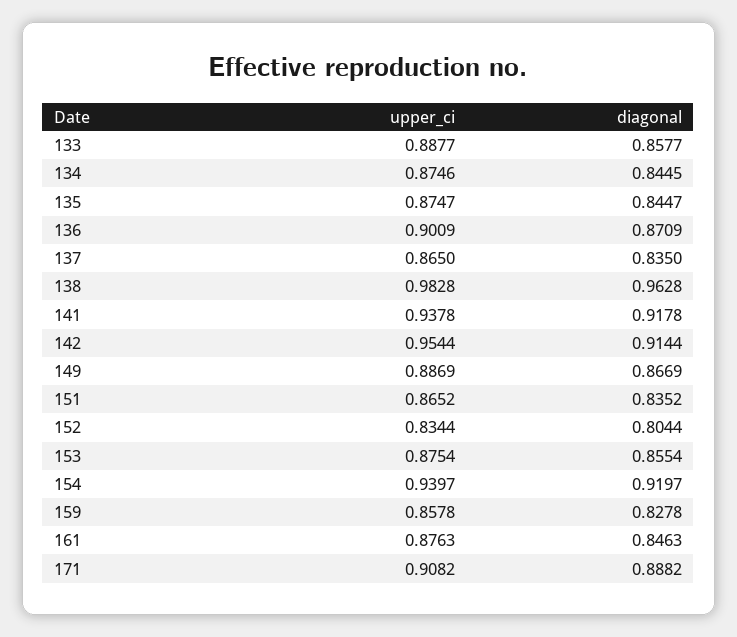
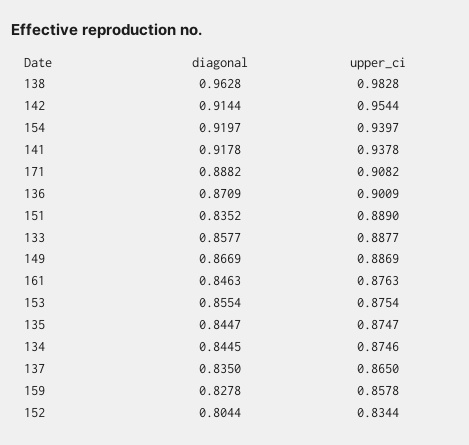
  {
    "upper_ci": {
      "133": 0.8877,
      "134": 0.8746,
      "135": 0.8747,
      "136": 0.9009,
      "137": 0.865,
      "138": 0.9828,
      "141": 0.9378,
      "142": 0.9544,
      "149": 0.8869,
-     "151": 0.8652,
+     "151": 0.889,
      "152": 0.8344,
      "153": 0.8754,
      "154": 0.9397,
      "159": 0.8578,
      "161": 0.8763,
      "171": 0.9082
    },
    "diagonal": {
      "133": 0.8577,
      "134": 0.8445,
      "135": 0.8447,
      "136": 0.8709,
      "137": 0.835,
      "138": 0.9628,
      "141": 0.9178,
      "142": 0.9144,
      "149": 0.8669,
      "151": 0.8352,
      "152": 0.8044,
      "153": 0.8554,
      "154": 0.9197,
      "159": 0.8278,
      "161": 0.8463,
      "171": 0.8882
    }
  }

